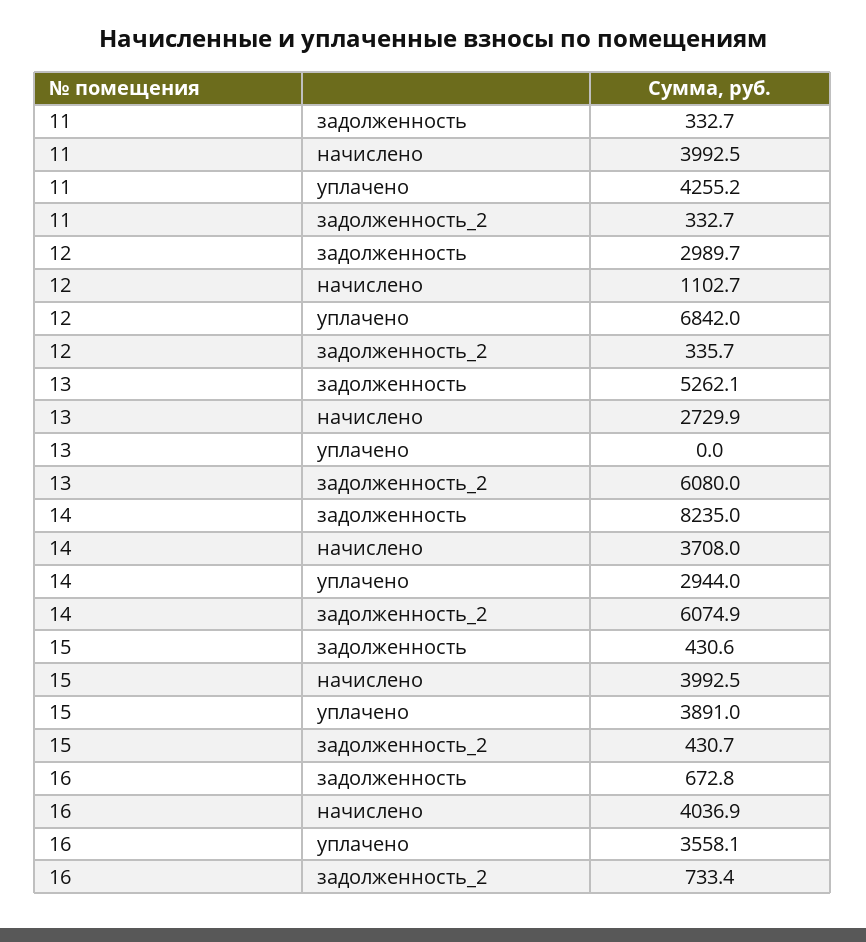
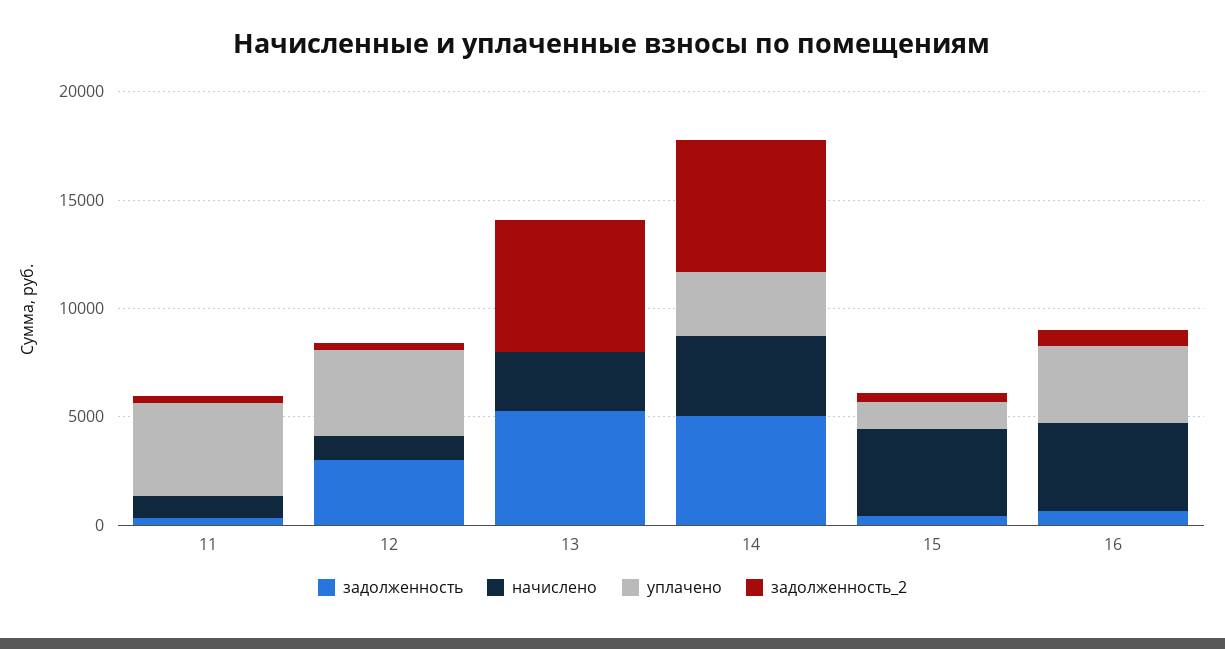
  {
    "задолженность": {
      "11": 332.7,
      "12": 2989.7,
      "13": 5262.1,
-     "14": 8235,
+     "14": 5000,
      "15": 430.6,
      "16": 672.8
    },
    "начислено": {
-     "11": 3992.5,
+     "11": 1000,
      "12": 1102.7,
      "13": 2729.9,
      "14": 3708,
      "15": 3992.5,
      "16": 4036.9
    },
    "уплачено": {
      "11": 4255.2,
-     "12": 6842,
+     "12": 4000,
      "13": 0,
      "14": 2944,
-     "15": 3891,
+     "15": 1000,
      "16": 3558.1
    },
    "задолженность_2": {
      "11": 332.7,
      "12": 335.7,
      "13": 6080,
      "14": 6074.9,
      "15": 430.7,
      "16": 733.4
    }
  }

